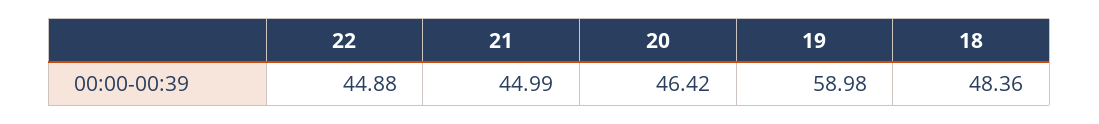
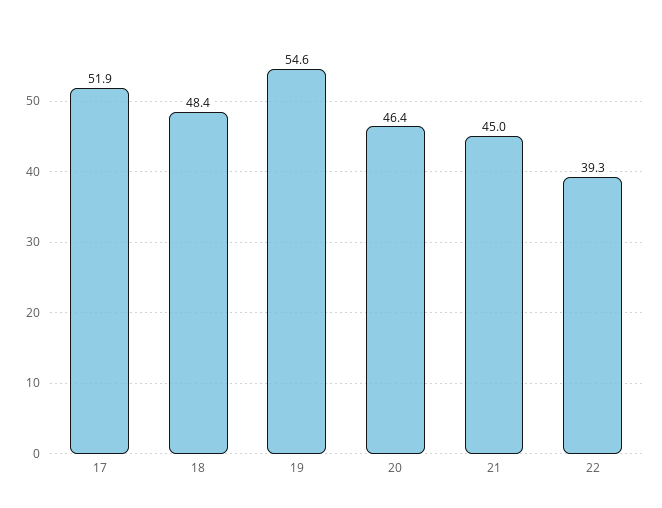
  {
-   "22": 44.88,
+   "22": 39.3,
    "21": 44.99,
    "20": 46.42,
-   "19": 58.98,
+   "19": 54.6,
-   "18": 48.36
+   "18": 48.36,
+   "17": 51.9
  }

